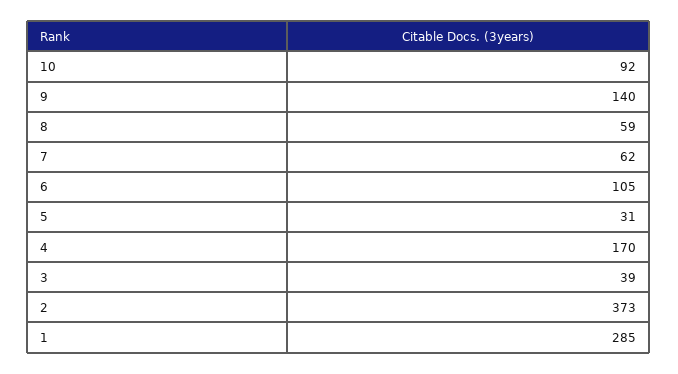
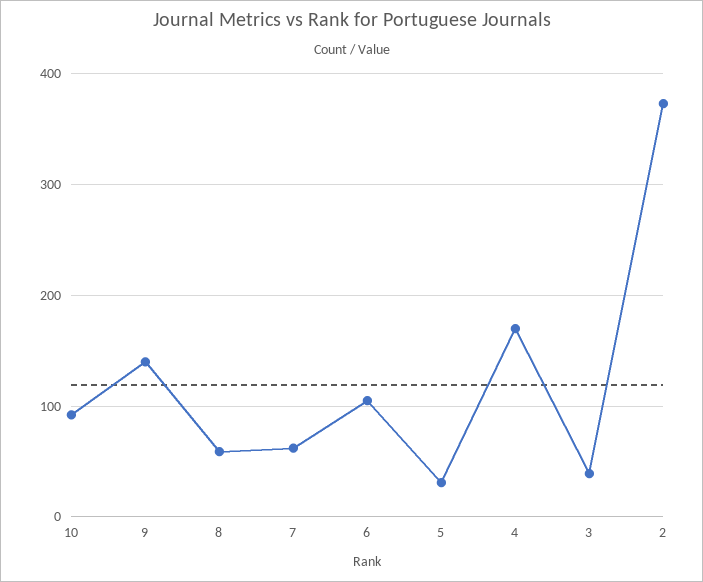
  {
    "10": 92,
    "9": 140,
    "8": 59,
    "7": 62,
    "6": 105,
    "5": 31,
    "4": 170,
    "3": 39,
-   "2": 373,
+   "2": 373
-   "1": 285
  }

